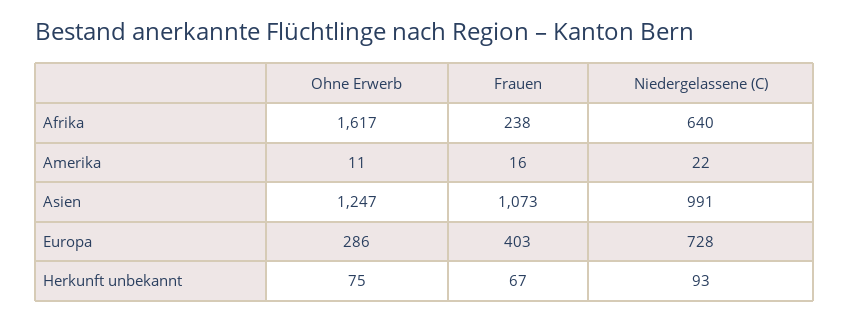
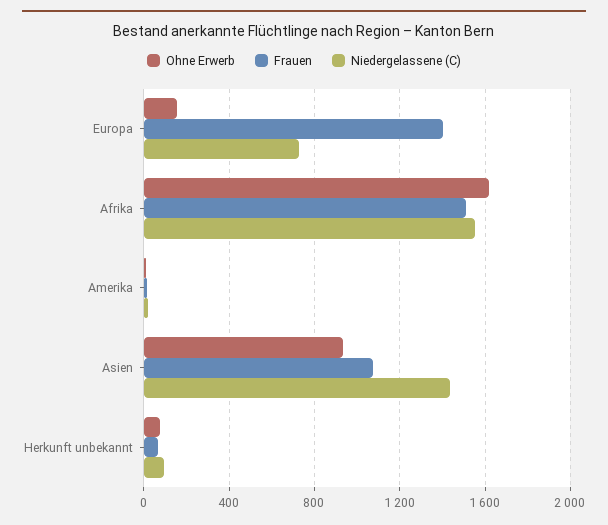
  {
    "Ohne Erwerb": {
      "Afrika": 1617,
      "Amerika": 11,
-     "Asien": 1247,
+     "Asien": 950,
-     "Europa": 286,
+     "Europa": 150,
      "Herkunft unbekannt": 75
    },
    "Frauen": {
-     "Afrika": 238,
+     "Afrika": 1500,
      "Amerika": 16,
      "Asien": 1073,
-     "Europa": 403,
+     "Europa": 1400,
      "Herkunft unbekannt": 67
    },
    "Niedergelassene (C)": {
-     "Afrika": 640,
+     "Afrika": 1550,
      "Amerika": 22,
-     "Asien": 991,
+     "Asien": 1450,
      "Europa": 728,
      "Herkunft unbekannt": 93
    }
  }

